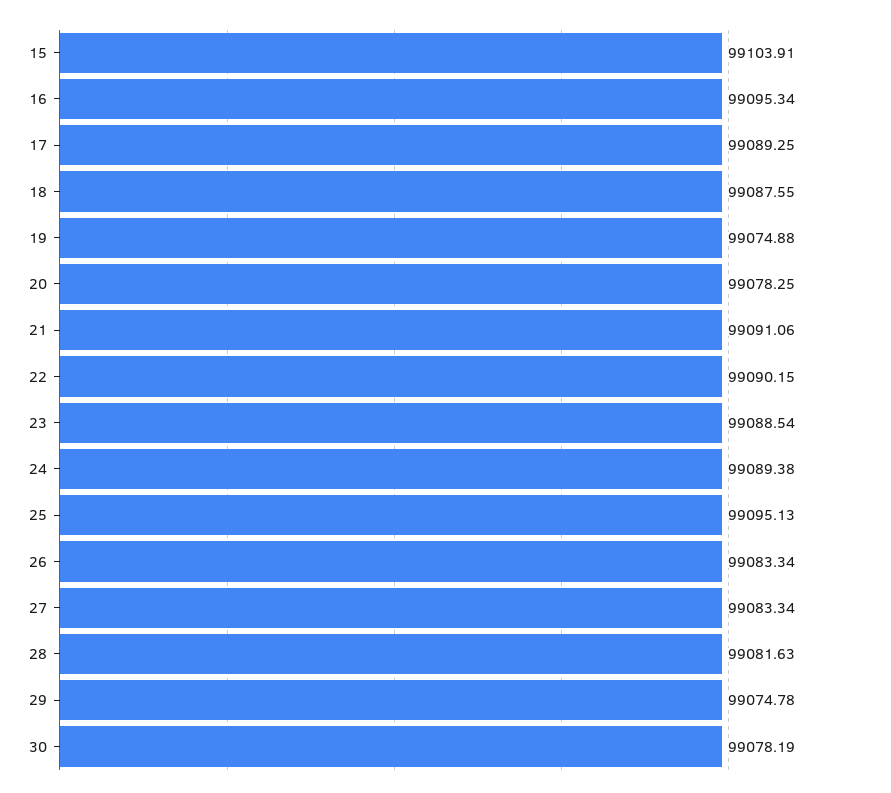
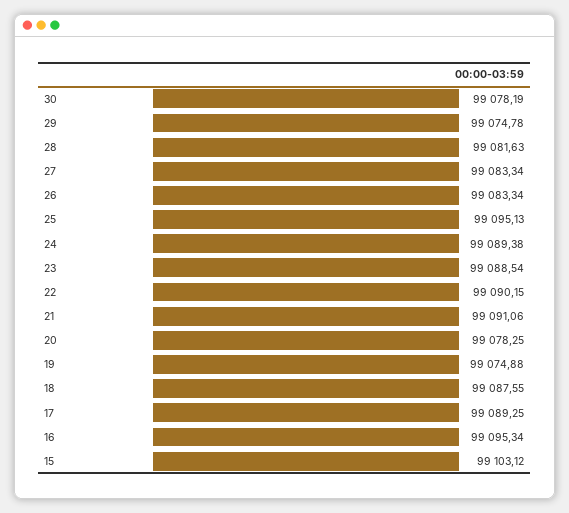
  {
-   "15": 99103.91,
+   "15": 99103.12,
    "16": 99095.34,
    "17": 99089.25,
    "18": 99087.55,
    "19": 99074.88,
    "20": 99078.25,
    "21": 99091.06,
    "22": 99090.15,
    "23": 99088.54,
    "24": 99089.38,
    "25": 99095.13,
    "26": 99083.34,
    "27": 99083.34,
    "28": 99081.63,
    "29": 99074.78,
    "30": 99078.19
  }

